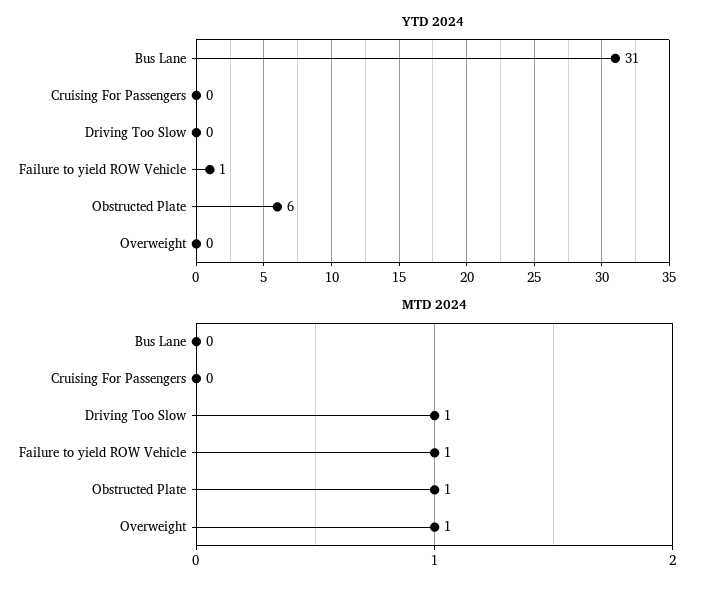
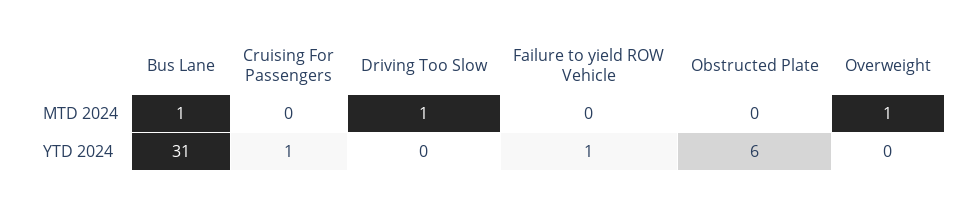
  {
    "YTD 2024": {
      "Bus Lane": 31,
-     "Cruising For Passengers": 0,
+     "Cruising For Passengers": 1,
      "Driving Too Slow": 0,
      "Failure to yield ROW Vehicle": 1,
      "Obstructed Plate": 6,
      "Overweight": 0
    },
    "MTD 2024": {
-     "Bus Lane": 0,
+     "Bus Lane": 1,
      "Cruising For Passengers": 0,
      "Driving Too Slow": 1,
-     "Failure to yield ROW Vehicle": 1,
+     "Failure to yield ROW Vehicle": 0,
-     "Obstructed Plate": 1,
+     "Obstructed Plate": 0,
      "Overweight": 1
    }
  }

